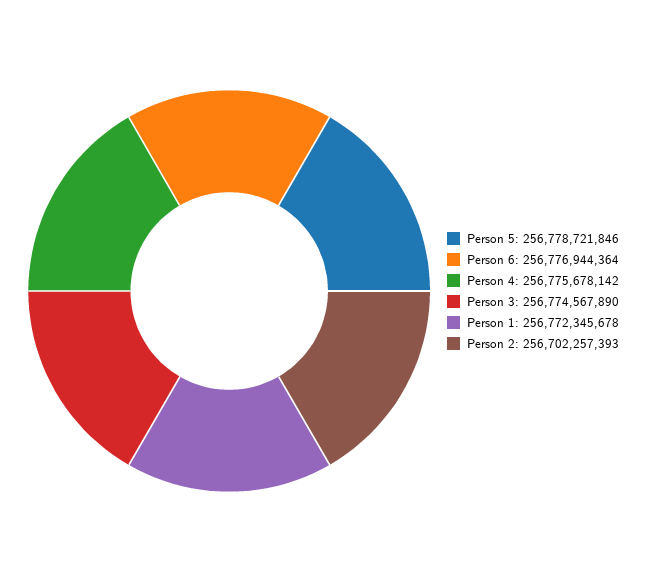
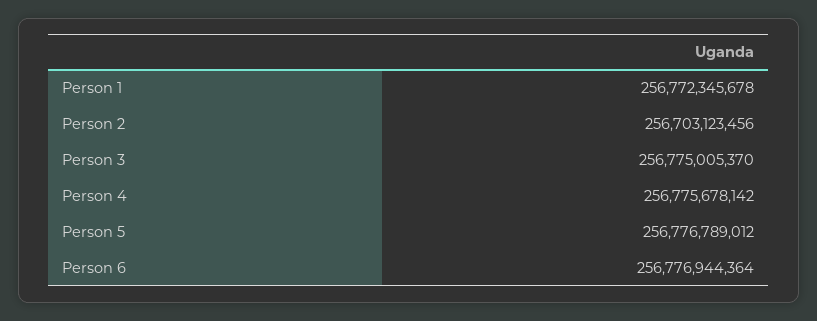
  {
-   "Person 5": 256778721846,
+   "Person 5": 256776789012,
    "Person 6": 256776944364,
    "Person 4": 256775678142,
-   "Person 3": 256774567890,
+   "Person 3": 256775005370,
    "Person 1": 256772345678,
-   "Person 2": 256702257393
+   "Person 2": 256703123456
  }

